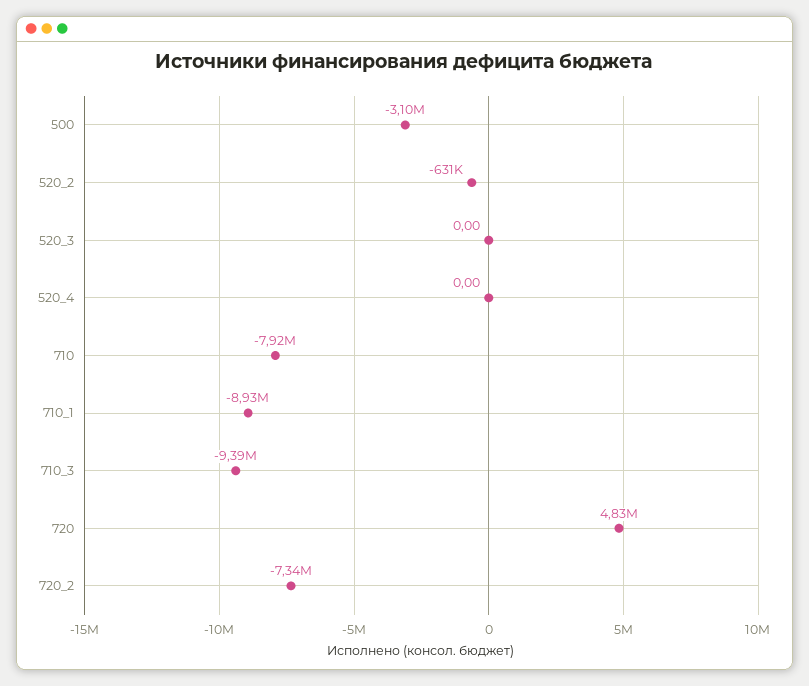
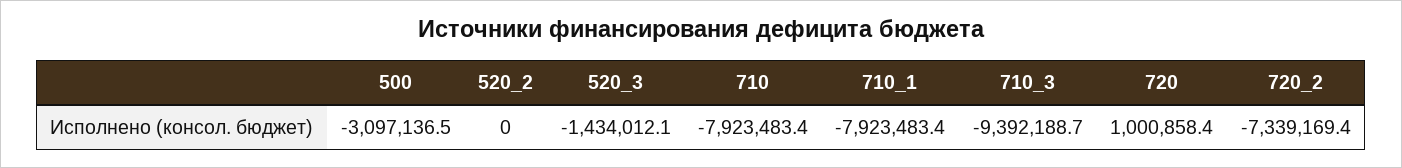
  {
    "500": -3097136.5,
-   "520_2": -631000,
+   "520_2": 0,
-   "520_3": 0,
+   "520_3": -1434012.1,
-   "520_4": 0,
    "710": -7923483.4,
-   "710_1": -8930000,
+   "710_1": -7923483.4,
    "710_3": -9392188.7,
-   "720": 4830000,
+   "720": 1000858.4,
    "720_2": -7339169.4
  }

